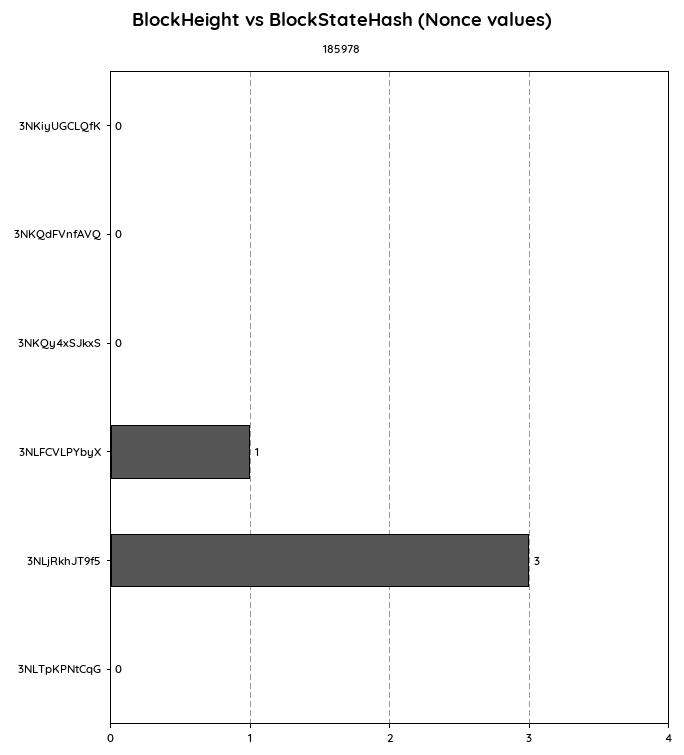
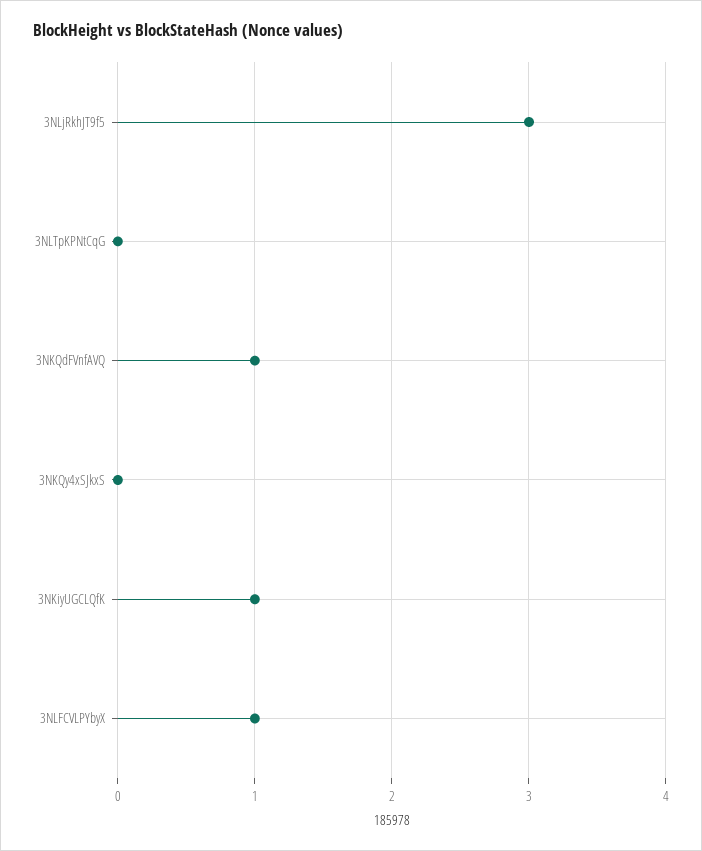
  {
-   "3NKiyUGCLQfK": 0,
+   "3NKiyUGCLQfK": 1,
-   "3NKQdFVnfAVQ": 0,
+   "3NKQdFVnfAVQ": 1,
    "3NKQy4xSJkxS": 0,
    "3NLFCVLPYbyX": 1,
    "3NLjRkhJT9f5": 3,
    "3NLTpKPNtCqG": 0
  }

